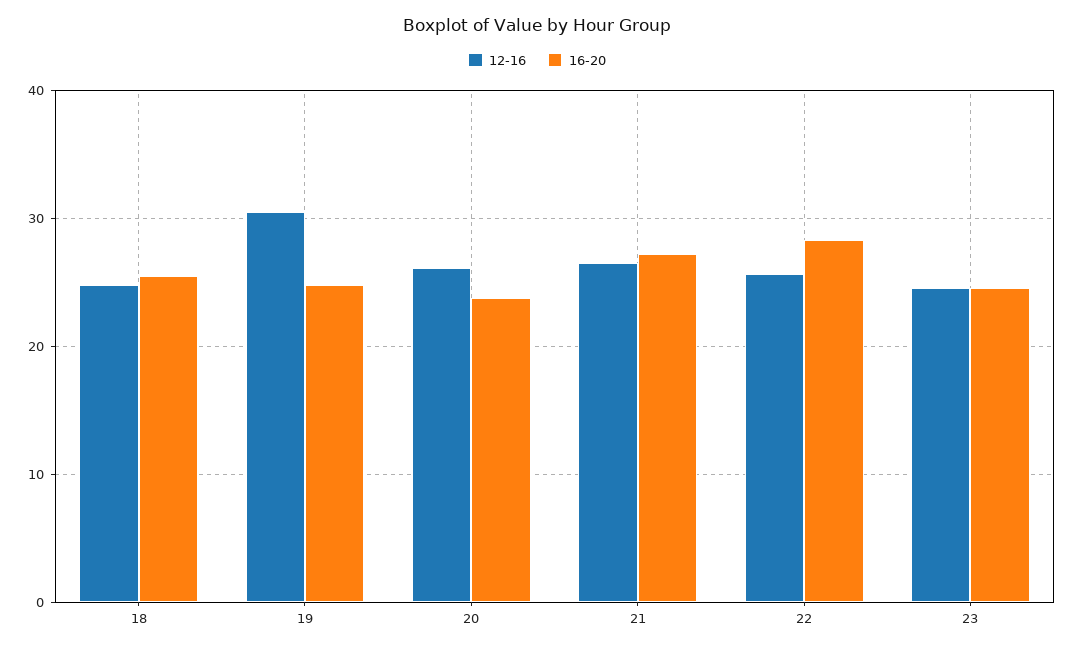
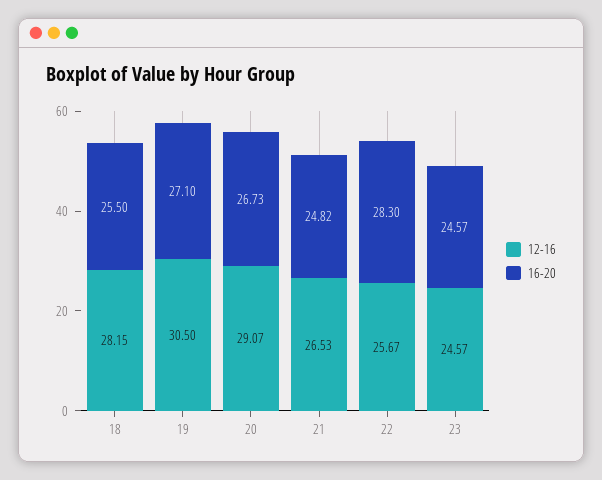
  {
    "12-16": {
-     "18": 25,
+     "18": 28.15,
      "19": 30.5,
-     "20": 26,
+     "20": 29.07,
      "21": 26.53,
      "22": 25.67,
      "23": 24.57
    },
    "16-20": {
      "18": 25.5,
-     "19": 25,
+     "19": 27.1,
-     "20": 24,
+     "20": 26.73,
-     "21": 27,
+     "21": 24.82,
      "22": 28.3,
      "23": 24.57
    }
  }

